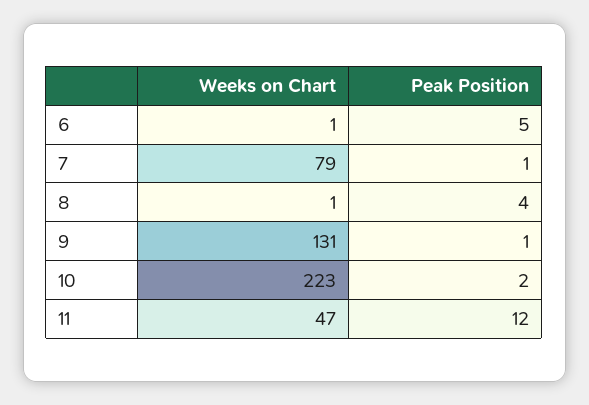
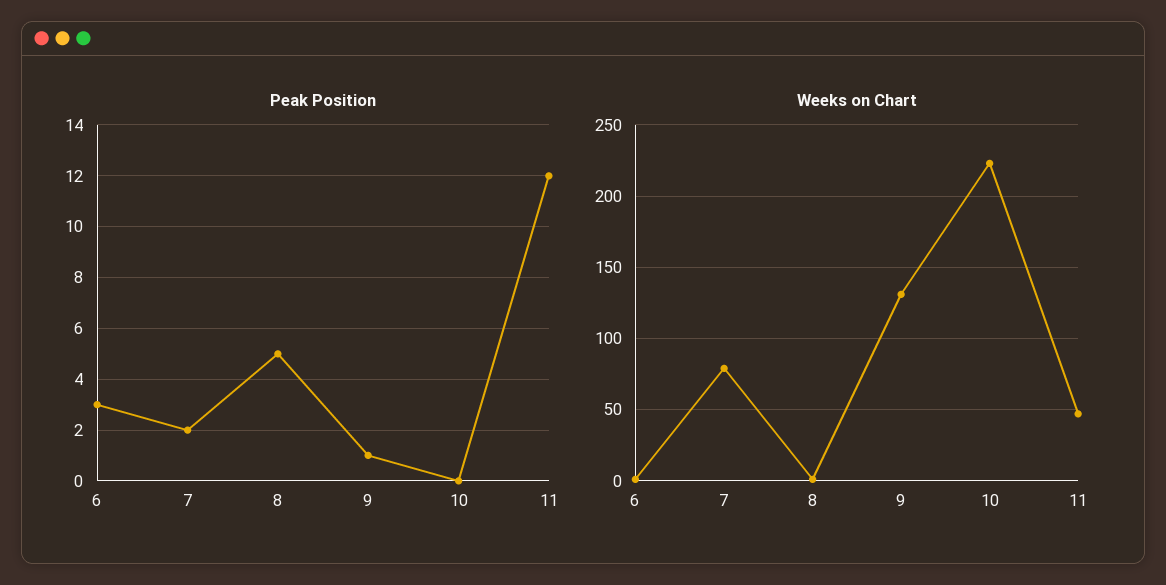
  {
    "Weeks on Chart": {
      "6": 1,
      "7": 79,
      "8": 1,
      "9": 131,
      "10": 223,
      "11": 47
    },
    "Peak Position": {
-     "6": 5,
+     "6": 3,
-     "7": 1,
+     "7": 2,
-     "8": 4,
+     "8": 5,
      "9": 1,
-     "10": 2,
+     "10": 0,
      "11": 12
    }
  }

